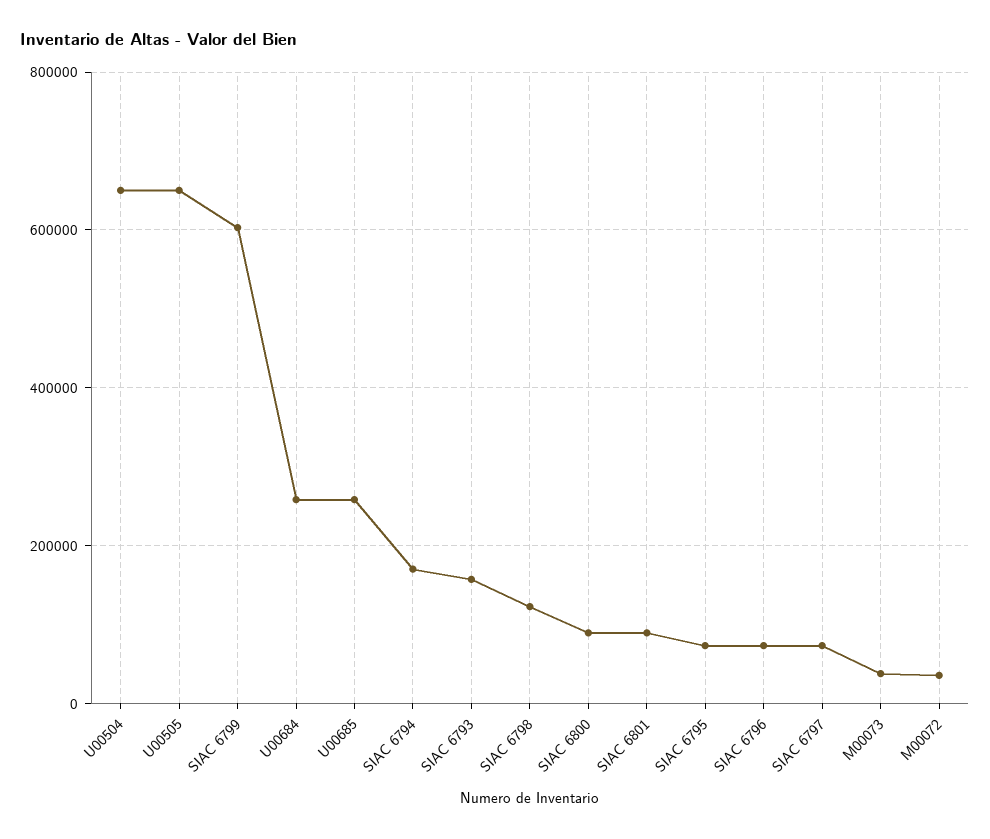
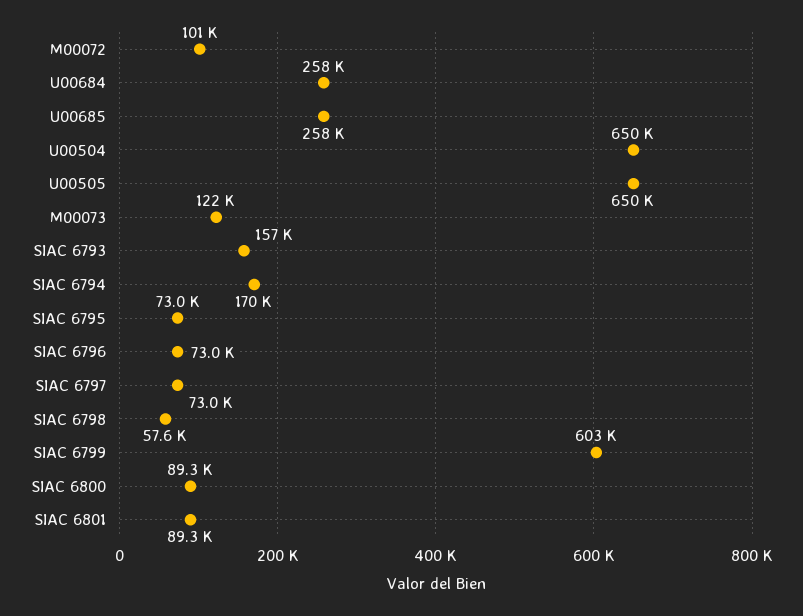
  {
    "U00504": 650000,
    "U00505": 650000,
    "SIAC 6799": 603000,
    "U00684": 258000,
    "U00685": 258000,
    "SIAC 6794": 170000,
    "SIAC 6793": 157000,
-   "SIAC 6798": 120000,
+   "SIAC 6798": 57600,
    "SIAC 6800": 89300,
    "SIAC 6801": 89300,
    "SIAC 6795": 73000,
    "SIAC 6796": 73000,
    "SIAC 6797": 73000,
-   "M00073": 40000,
+   "M00073": 122000,
-   "M00072": 40000
+   "M00072": 101000
  }

